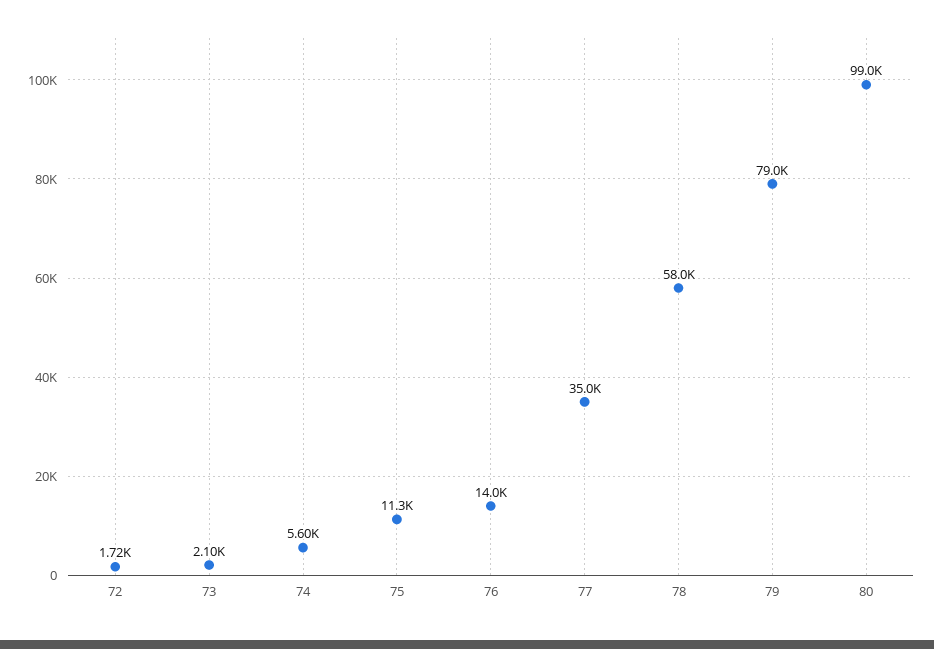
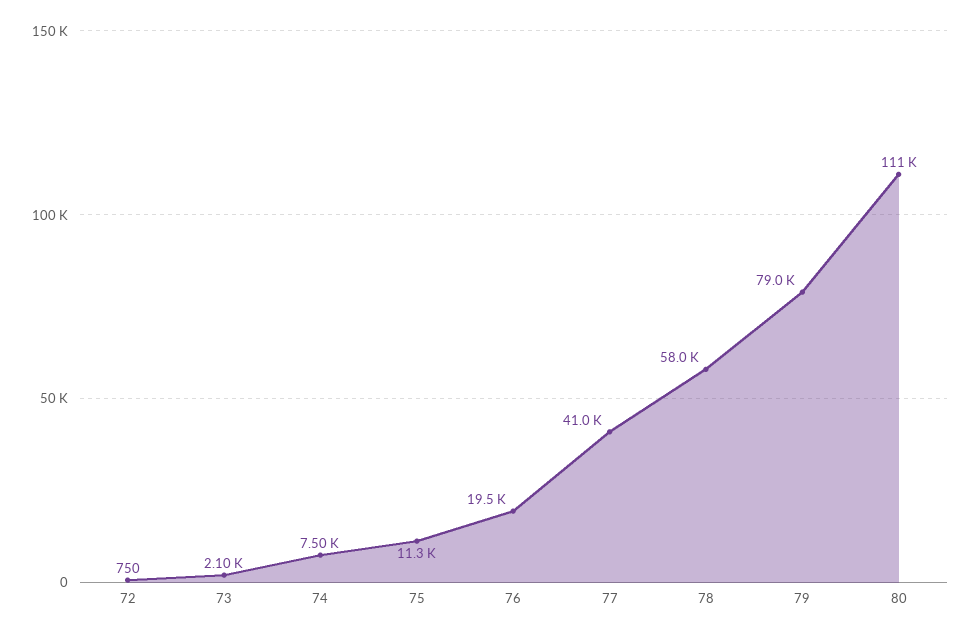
  {
-   "72": 1720,
+   "72": 750,
    "73": 2100,
-   "74": 5600,
+   "74": 7500,
    "75": 11300,
-   "76": 14000,
+   "76": 19500,
-   "77": 35000,
+   "77": 41000,
    "78": 58000,
    "79": 79000,
-   "80": 99000
+   "80": 111000
  }

